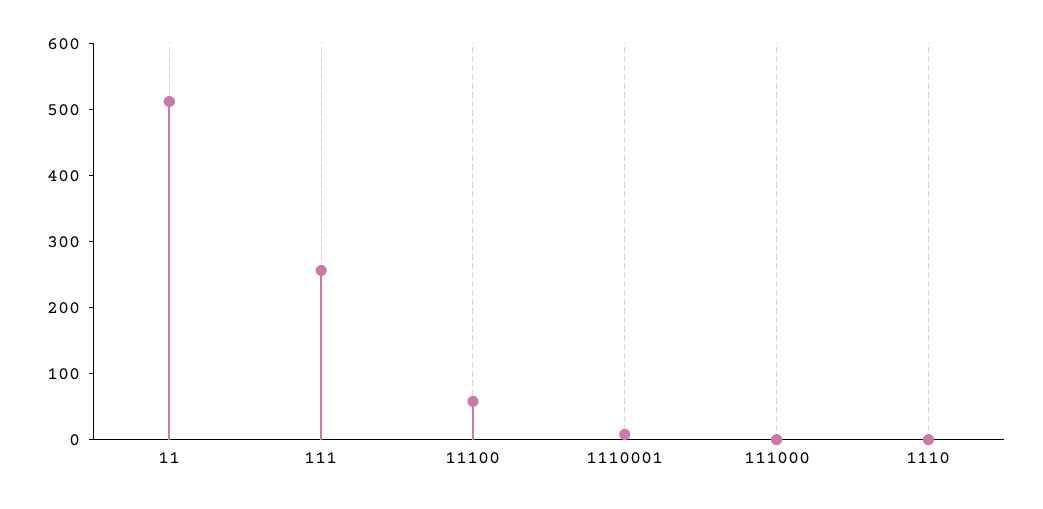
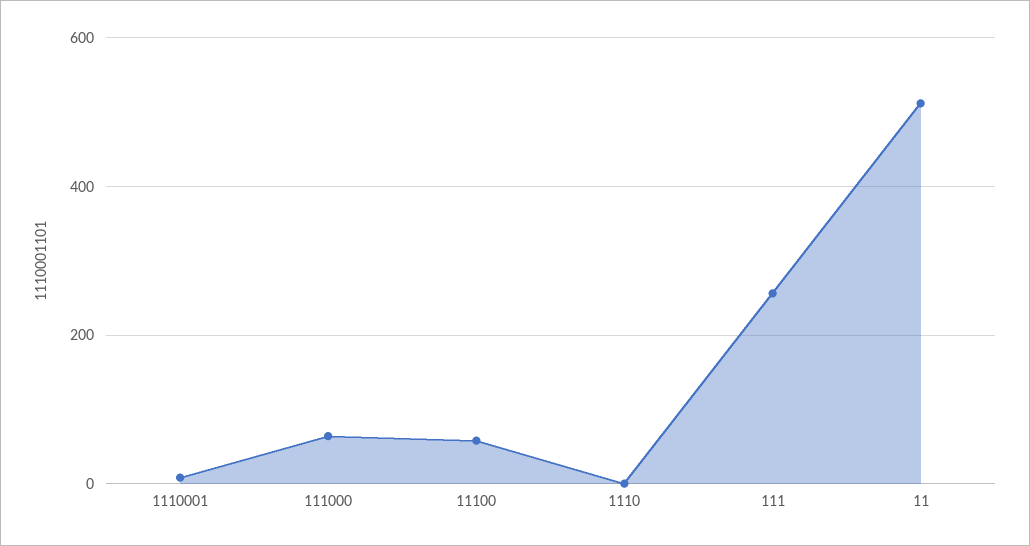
  {
    "11": 520,
    "111": 260,
    "11100": 60,
    "1110001": 0,
-   "111000": 0,
+   "111000": 60,
    "1110": 0
  }

